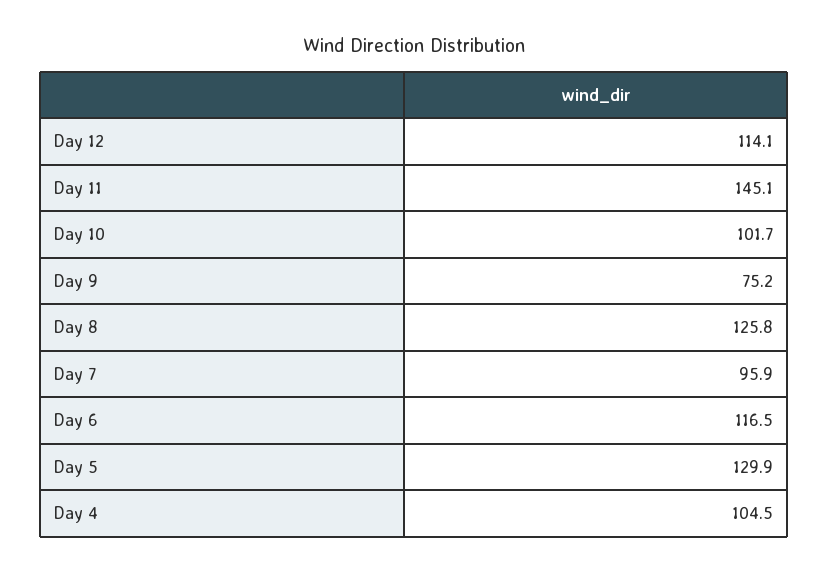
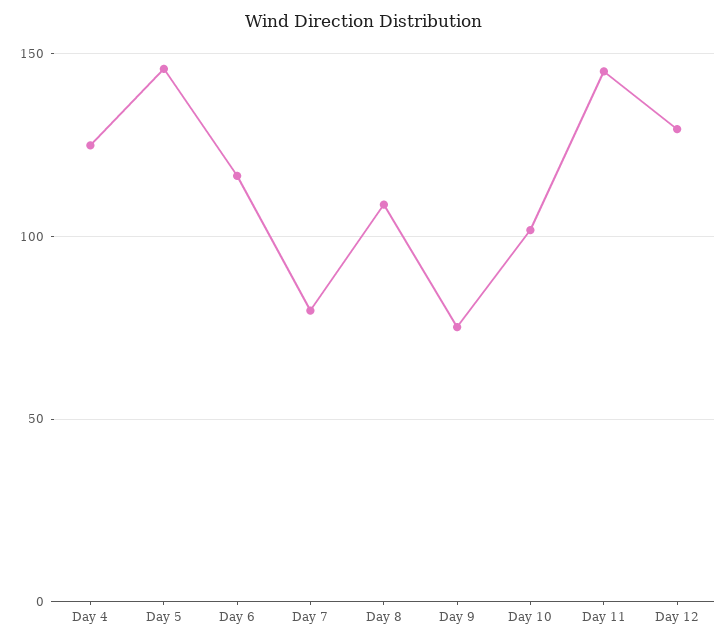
  {
-   "Day 12": 114.1,
+   "Day 12": 130,
    "Day 11": 145.1,
    "Day 10": 101.7,
    "Day 9": 75.2,
-   "Day 8": 125.8,
+   "Day 8": 110,
-   "Day 7": 95.9,
+   "Day 7": 80,
    "Day 6": 116.5,
-   "Day 5": 129.9,
+   "Day 5": 145,
-   "Day 4": 104.5
+   "Day 4": 125
  }

